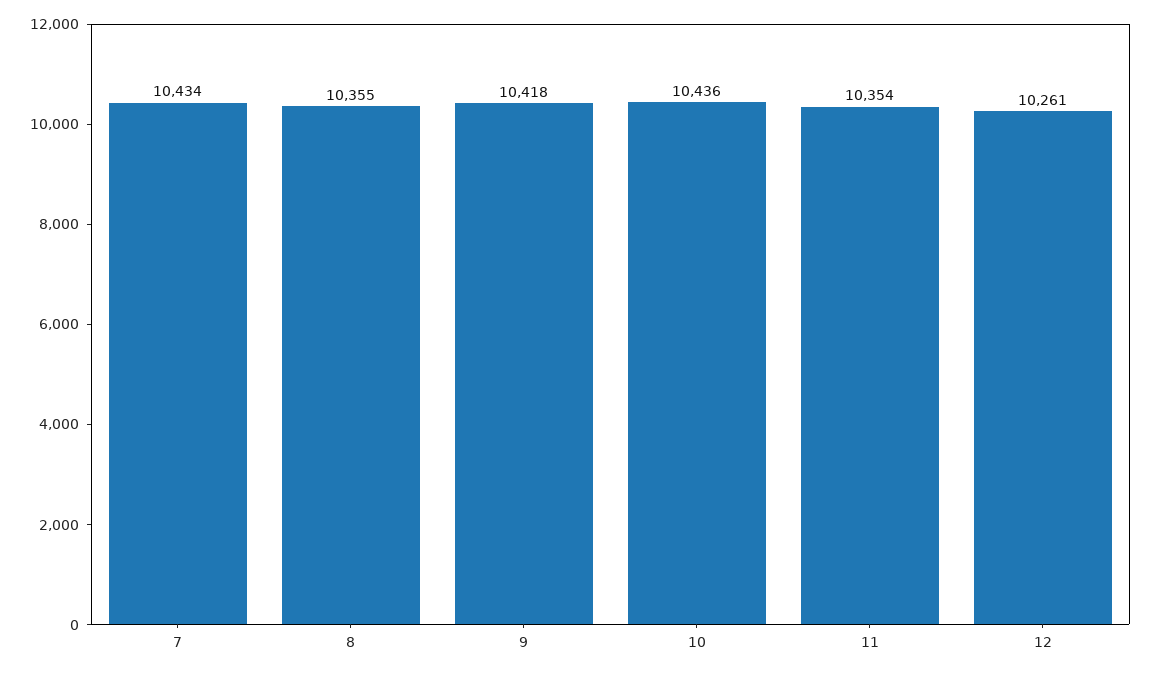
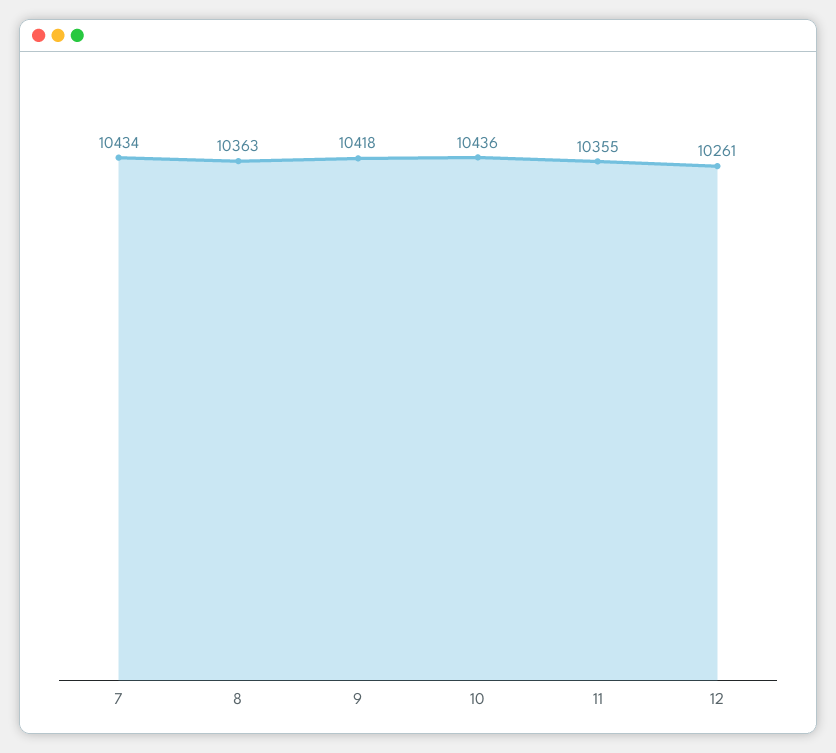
  {
    "7": 10434,
-   "8": 10355,
+   "8": 10363,
    "9": 10418,
    "10": 10436,
-   "11": 10354,
+   "11": 10355,
    "12": 10261
  }

